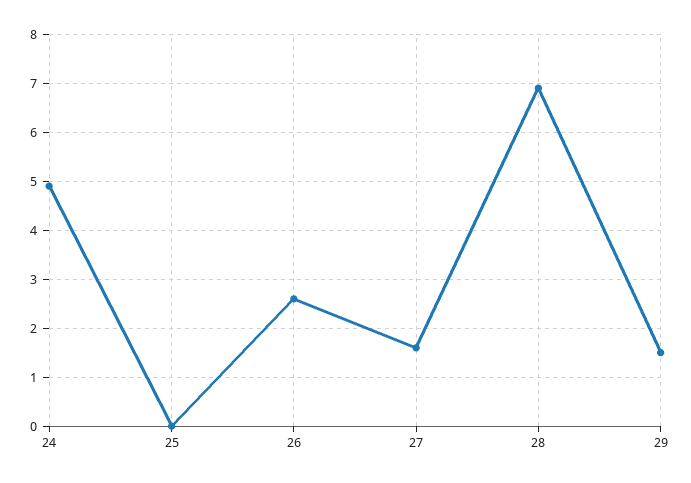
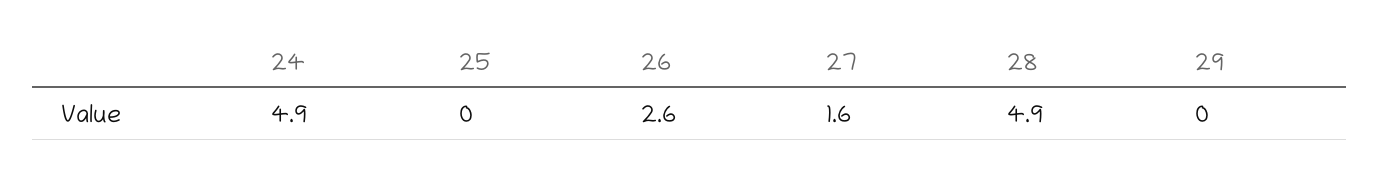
  {
    "24": 4.9,
    "25": 0,
    "26": 2.6,
    "27": 1.6,
-   "28": 7,
+   "28": 4.9,
-   "29": 1.5
+   "29": 0
  }

